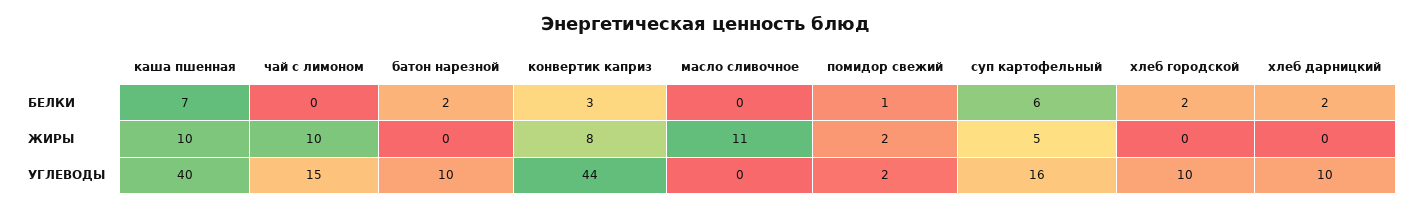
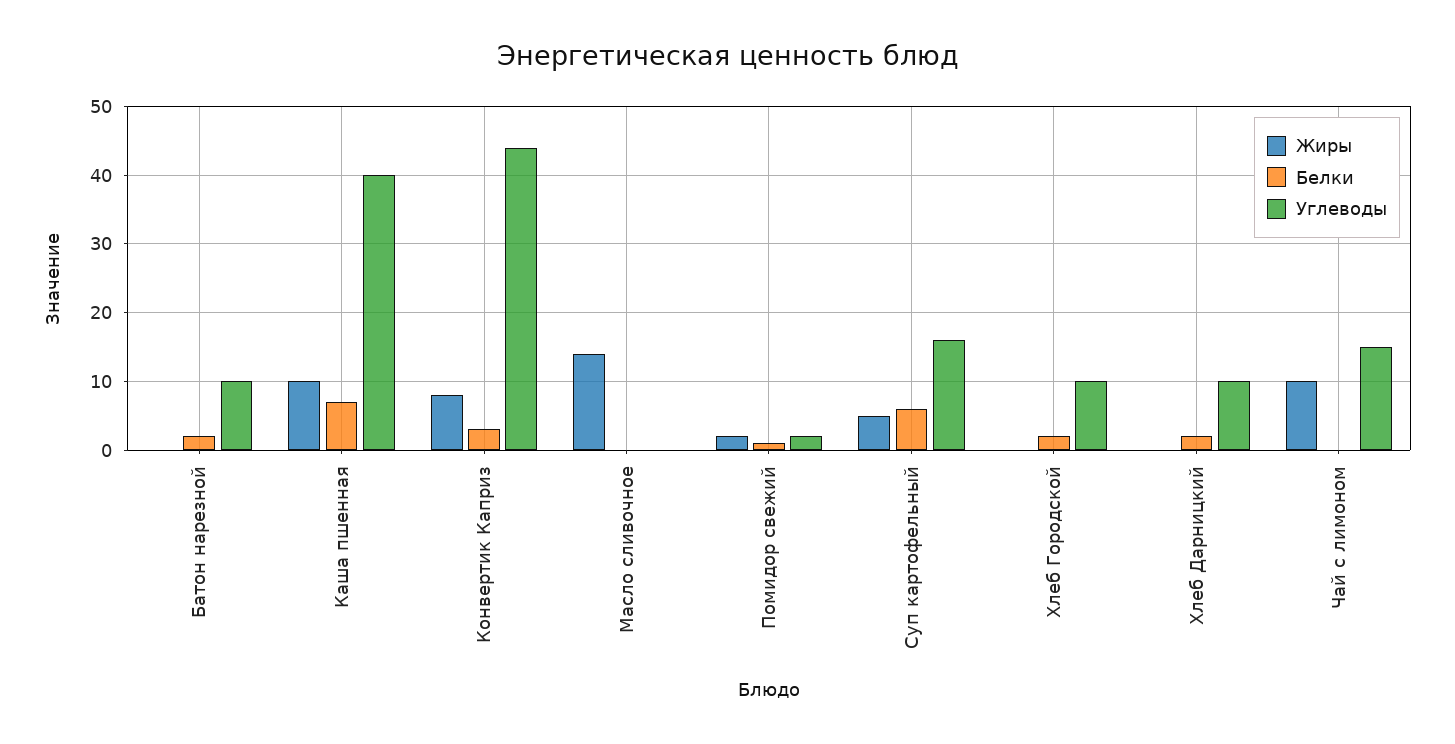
  {
    "БЕЛКИ": {
      "каша пшенная": 7,
      "чай с лимоном": 0,
      "батон нарезной": 2,
      "конвертик каприз": 3,
      "масло сливочное": 0,
      "помидор свежий": 1,
      "суп картофельный": 6,
      "хлеб городской": 2,
      "хлеб дарницкий": 2
    },
    "ЖИРЫ": {
      "каша пшенная": 10,
      "чай с лимоном": 10,
      "батон нарезной": 0,
      "конвертик каприз": 8,
-     "масло сливочное": 11,
+     "масло сливочное": 14,
      "помидор свежий": 2,
      "суп картофельный": 5,
      "хлеб городской": 0,
      "хлеб дарницкий": 0
    },
    "УГЛЕВОДЫ": {
      "каша пшенная": 40,
      "чай с лимоном": 15,
      "батон нарезной": 10,
      "конвертик каприз": 44,
      "масло сливочное": 0,
      "помидор свежий": 2,
      "суп картофельный": 16,
      "хлеб городской": 10,
      "хлеб дарницкий": 10
    }
  }

